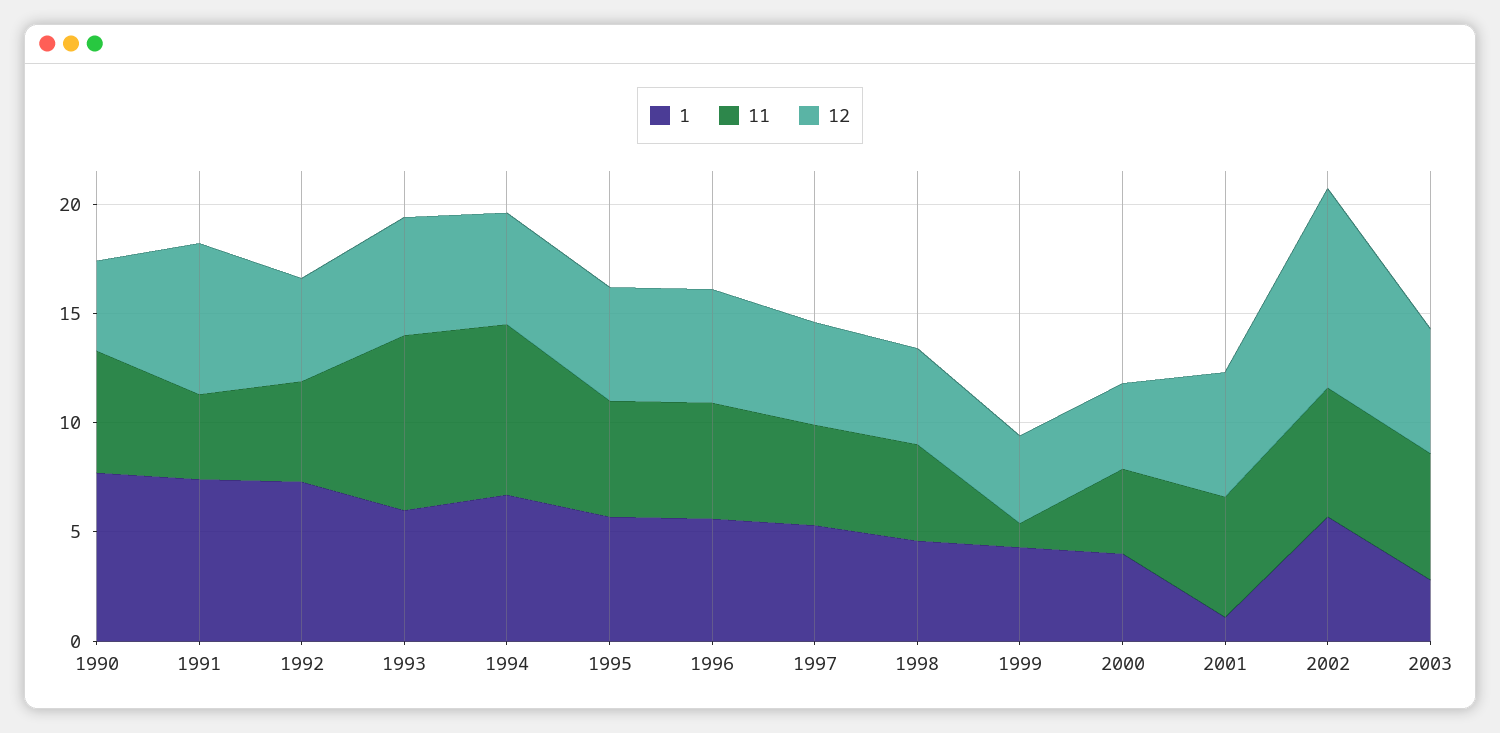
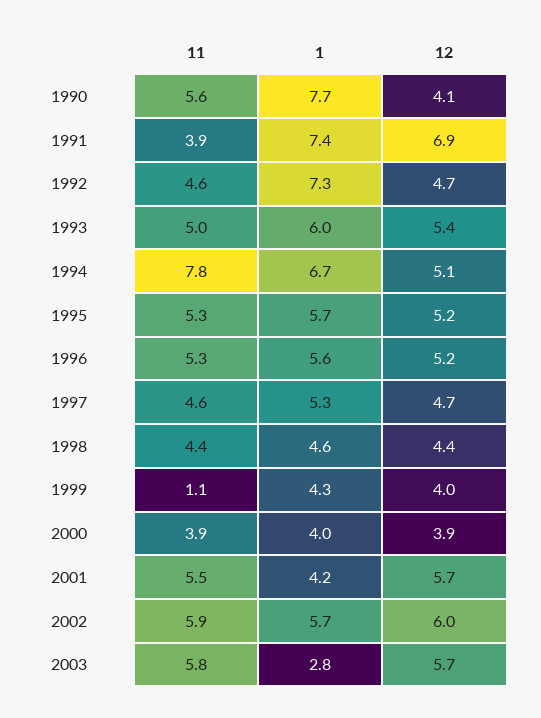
  {
    "1": {
      "1990": 7.7,
      "1991": 7.4,
      "1992": 7.3,
      "1993": 6,
      "1994": 6.7,
      "1995": 5.7,
      "1996": 5.6,
      "1997": 5.3,
      "1998": 4.6,
      "1999": 4.3,
      "2000": 4,
-     "2001": 1,
+     "2001": 4.2,
      "2002": 5.7,
      "2003": 2.8
    },
    "11": {
      "1990": 5.6,
      "1991": 3.9,
      "1992": 4.6,
-     "1993": 8,
+     "1993": 5,
      "1994": 7.8,
      "1995": 5.3,
      "1996": 5.3,
      "1997": 4.6,
      "1998": 4.4,
      "1999": 1.1,
      "2000": 3.9,
      "2001": 5.5,
      "2002": 5.9,
      "2003": 5.8
    },
    "12": {
      "1990": 4.1,
      "1991": 6.9,
      "1992": 4.7,
      "1993": 5.4,
      "1994": 5.1,
      "1995": 5.2,
      "1996": 5.2,
      "1997": 4.7,
      "1998": 4.4,
      "1999": 4,
      "2000": 3.9,
      "2001": 5.7,
-     "2002": 9,
+     "2002": 6,
      "2003": 5.7
    }
  }

